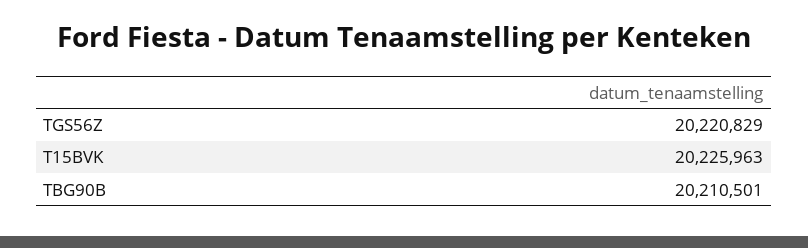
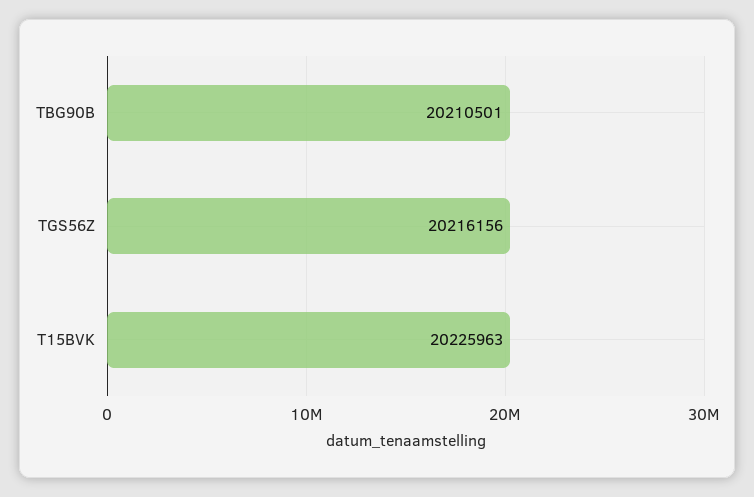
  {
-   "TGS56Z": 20220829,
+   "TGS56Z": 20216156,
    "T15BVK": 20225963,
    "TBG90B": 20210501
  }

